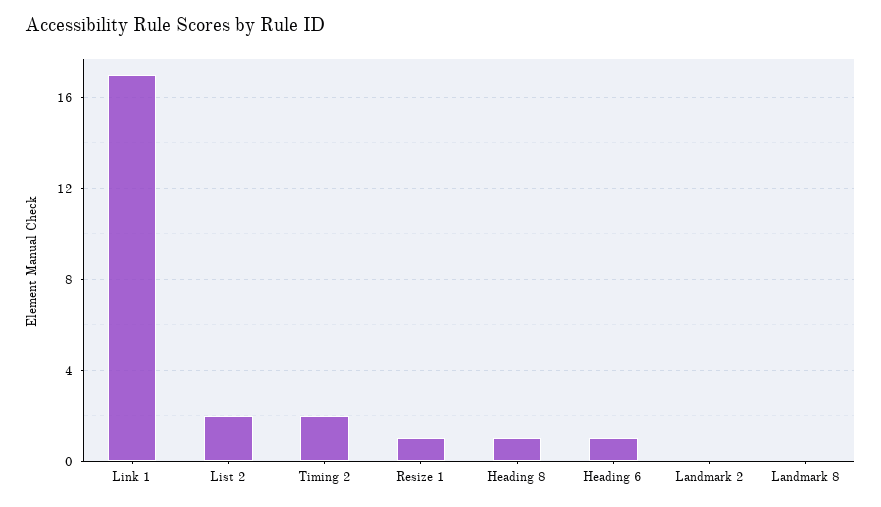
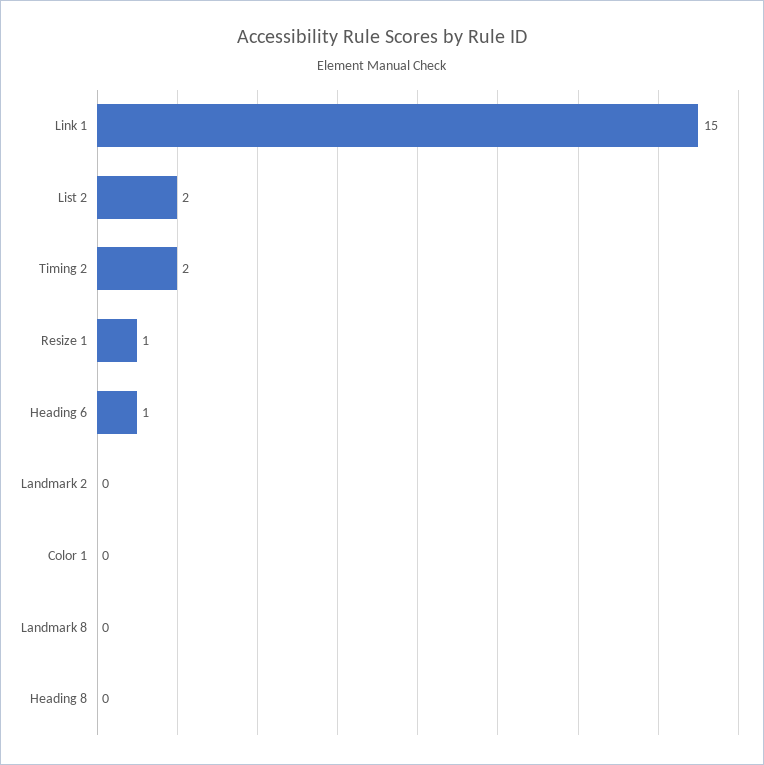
  {
-   "Link 1": 17,
+   "Link 1": 15,
    "List 2": 2,
    "Timing 2": 2,
    "Resize 1": 1,
-   "Heading 8": 1,
+   "Heading 8": 0,
    "Heading 6": 1,
    "Landmark 2": 0,
-   "Landmark 8": 0
+   "Landmark 8": 0,
+   "Color 1": 0
  }

